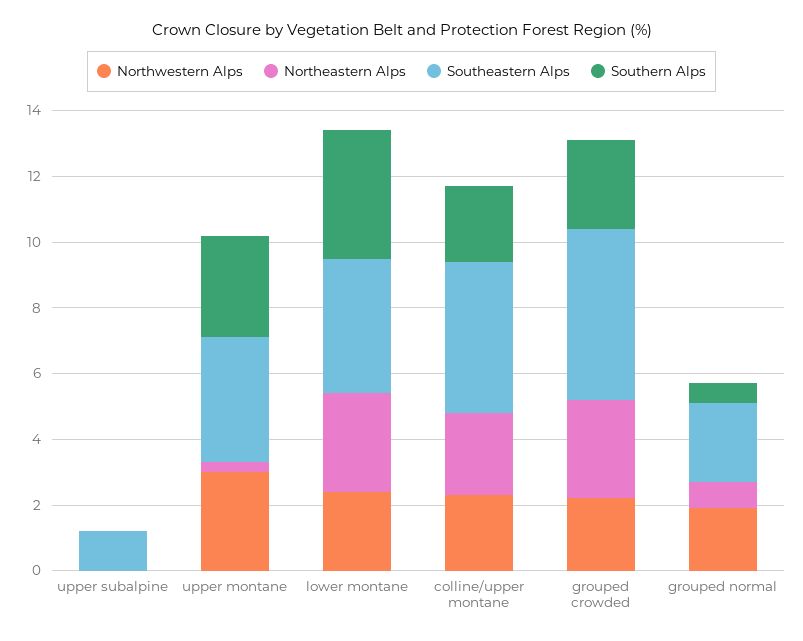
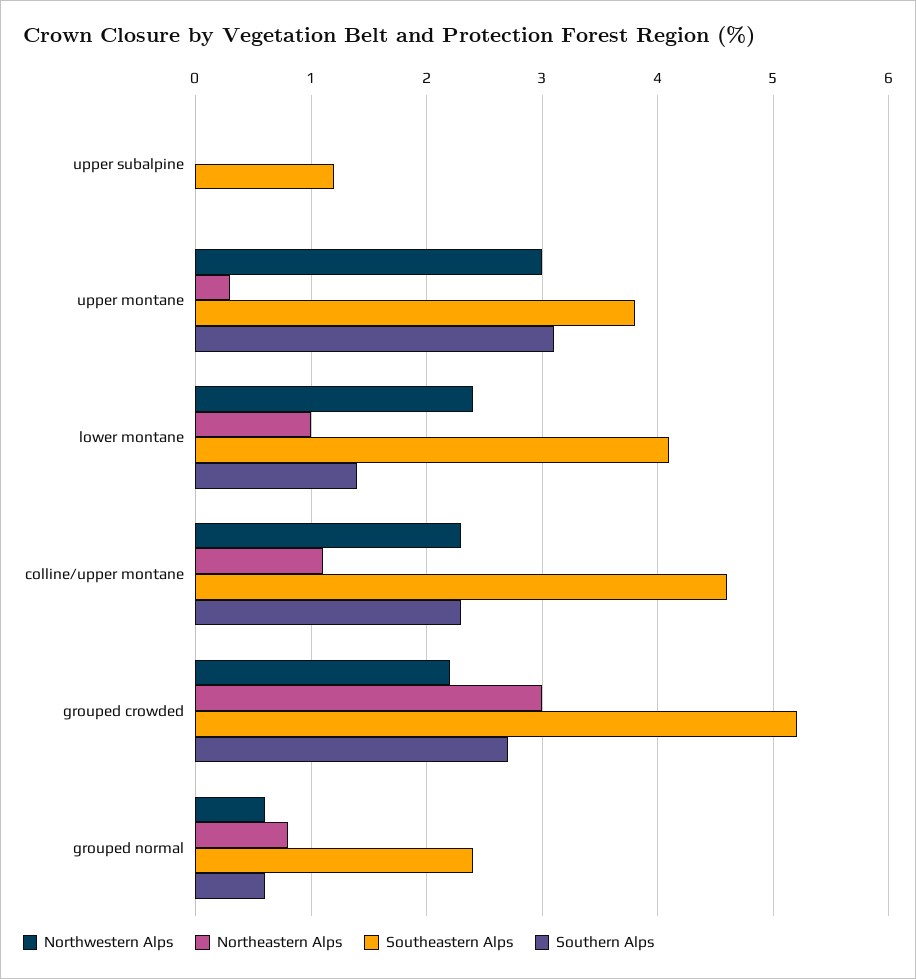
  {
    "Northwestern Alps": {
      "upper subalpine": 0,
      "upper montane": 3,
      "lower montane": 2.4,
      "colline/upper montane": 2.3,
      "grouped crowded": 2.2,
-     "grouped normal": 2
+     "grouped normal": 0.6
    },
    "Northeastern Alps": {
      "upper subalpine": 0,
      "upper montane": 0.3,
-     "lower montane": 3,
+     "lower montane": 1,
-     "colline/upper montane": 2.5,
+     "colline/upper montane": 1.1,
      "grouped crowded": 3,
      "grouped normal": 0.8
    },
    "Southeastern Alps": {
      "upper subalpine": 1.2,
      "upper montane": 3.8,
      "lower montane": 4.1,
      "colline/upper montane": 4.6,
      "grouped crowded": 5.2,
      "grouped normal": 2.4
    },
    "Southern Alps": {
      "upper subalpine": 0,
      "upper montane": 3.1,
-     "lower montane": 4,
+     "lower montane": 1.4,
      "colline/upper montane": 2.3,
      "grouped crowded": 2.7,
      "grouped normal": 0.6
    }
  }

